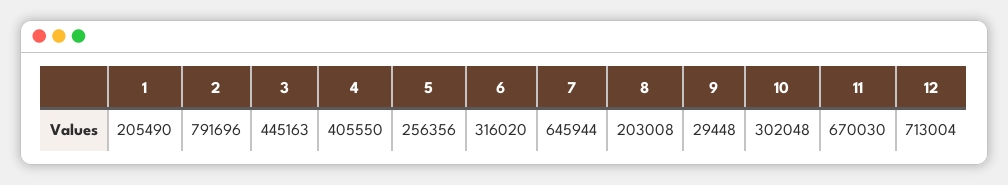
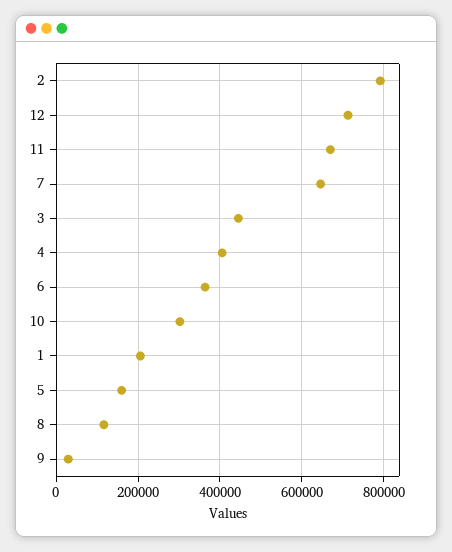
  {
    "1": 205490,
    "2": 791696,
    "3": 445163,
    "4": 405550,
-   "5": 256356,
+   "5": 160000,
-   "6": 316020,
+   "6": 360000,
    "7": 645944,
-   "8": 203008,
+   "8": 120000,
    "9": 29448,
    "10": 302048,
    "11": 670030,
    "12": 713004
  }

